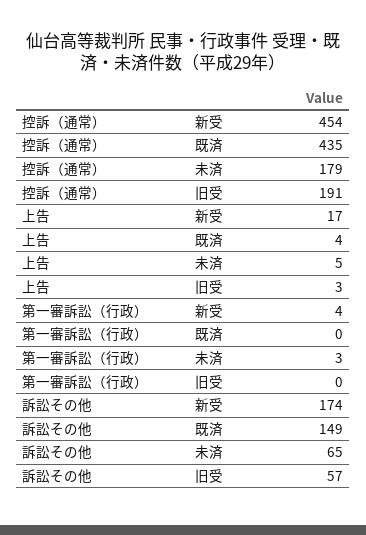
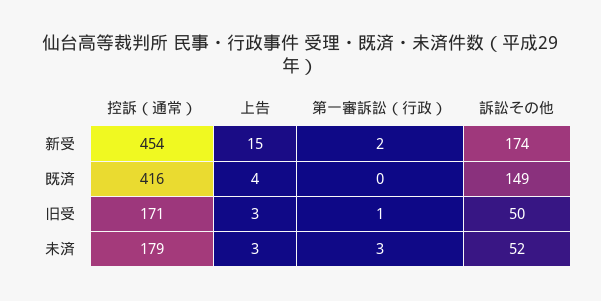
  {
    "控訴（通常）": {
      "新受": 454,
-     "既済": 435,
+     "既済": 416,
      "未済": 179,
-     "旧受": 191
+     "旧受": 171
    },
    "上告": {
-     "新受": 17,
+     "新受": 15,
      "既済": 4,
-     "未済": 5,
+     "未済": 3,
      "旧受": 3
    },
    "第一審訴訟（行政）": {
-     "新受": 4,
+     "新受": 2,
      "既済": 0,
      "未済": 3,
-     "旧受": 0
+     "旧受": 1
    },
    "訴訟その他": {
      "新受": 174,
      "既済": 149,
-     "未済": 65,
+     "未済": 52,
-     "旧受": 57
+     "旧受": 50
    }
  }

